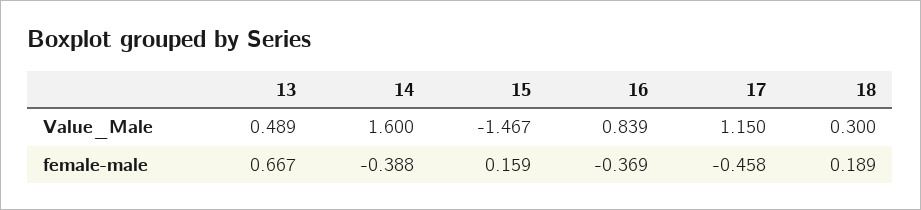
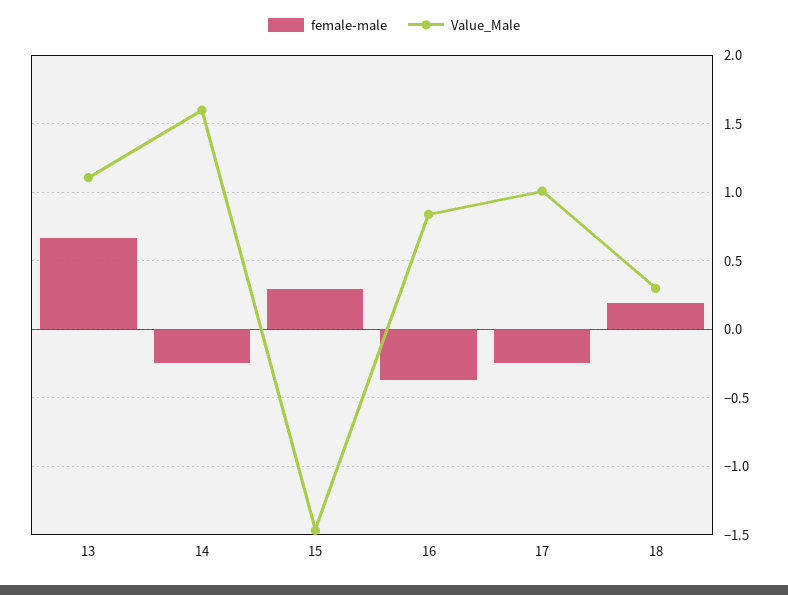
  {
    "Value_Male": {
-     "13": 0.489,
+     "13": 1.1,
      "14": 1.6,
      "15": -1.467,
      "16": 0.839,
-     "17": 1.15,
+     "17": 1,
      "18": 0.3
    },
    "female-male": {
      "13": 0.667,
-     "14": -0.388,
+     "14": -0.25,
-     "15": 0.159,
+     "15": 0.3,
      "16": -0.369,
-     "17": -0.458,
+     "17": -0.25,
      "18": 0.189
    }
  }

